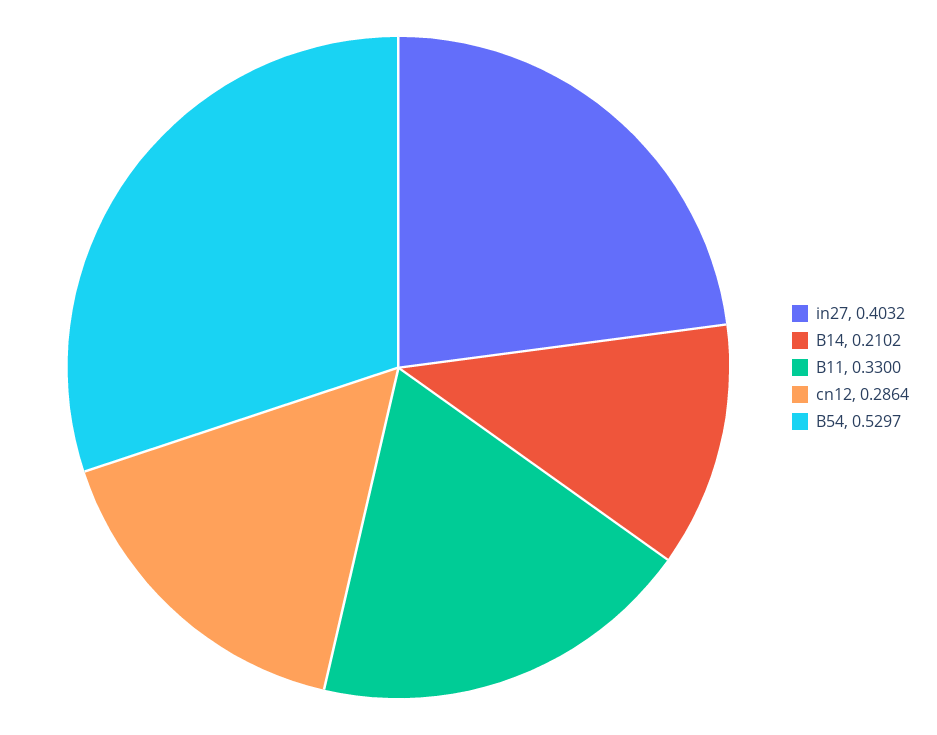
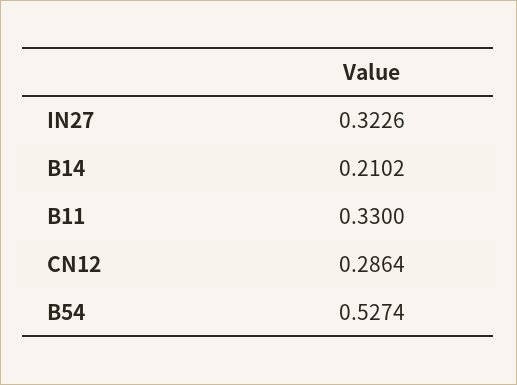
  {
-   "in27": 0.4032,
+   "in27": 0.3226,
    "B14": 0.2102,
    "B11": 0.33,
    "cn12": 0.2864,
-   "B54": 0.5297
+   "B54": 0.5274
  }

